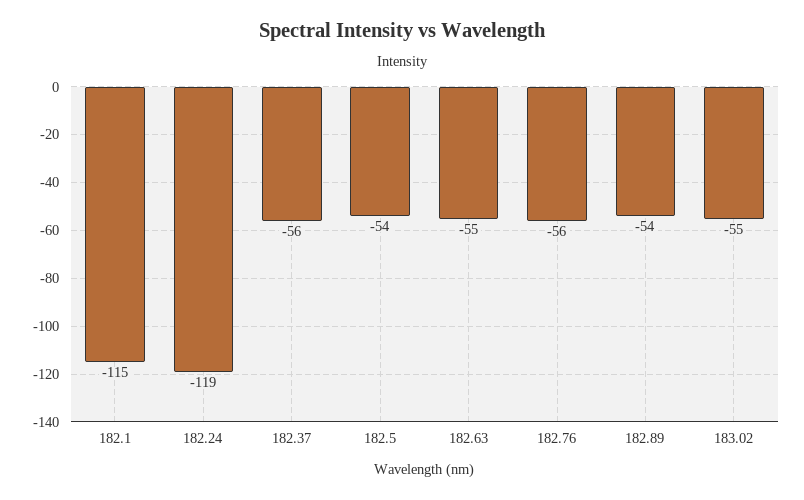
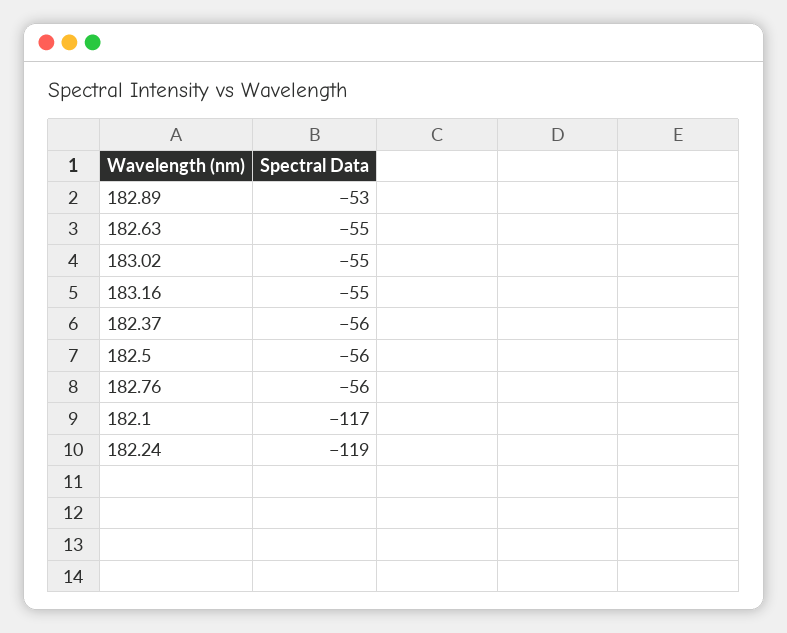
  {
-   "182.1": -115,
+   "182.1": -117,
    "182.24": -119,
    "182.37": -56,
-   "182.5": -54,
+   "182.5": -56,
    "182.63": -55,
    "182.76": -56,
-   "182.89": -54,
+   "182.89": -53,
-   "183.02": -55
+   "183.02": -55,
+   "183.16": -55
  }

